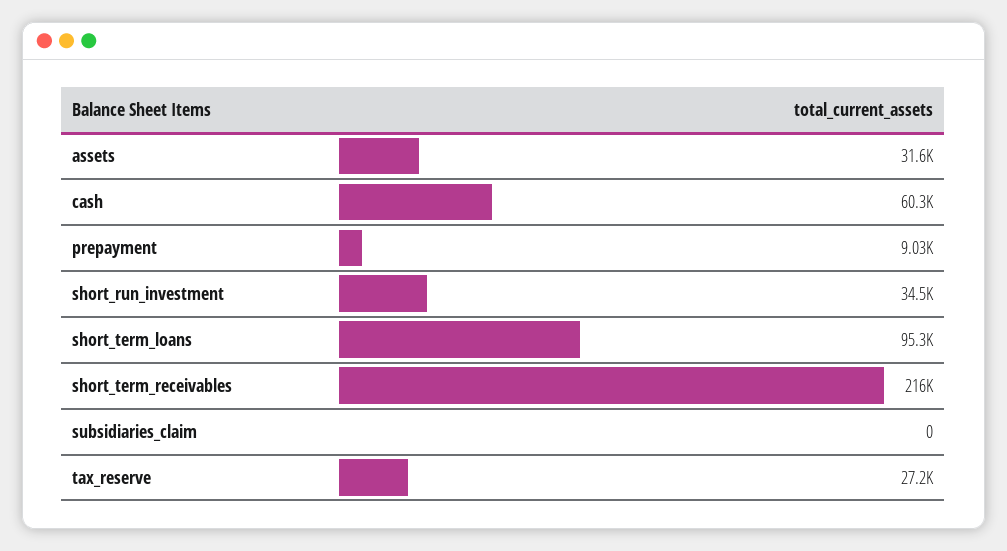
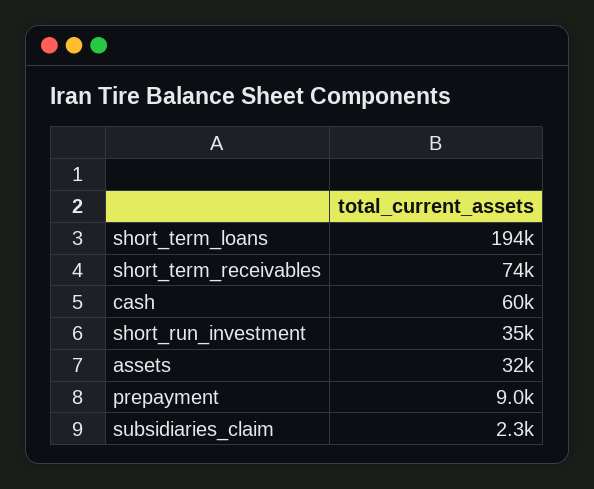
  {
    "assets": 31600,
    "cash": 60300,
    "prepayment": 9030,
    "short_run_investment": 34500,
-   "short_term_loans": 95300,
+   "short_term_loans": 194000,
-   "short_term_receivables": 216000,
+   "short_term_receivables": 74000,
-   "subsidiaries_claim": 0,
+   "subsidiaries_claim": 2300
-   "tax_reserve": 27200
  }

